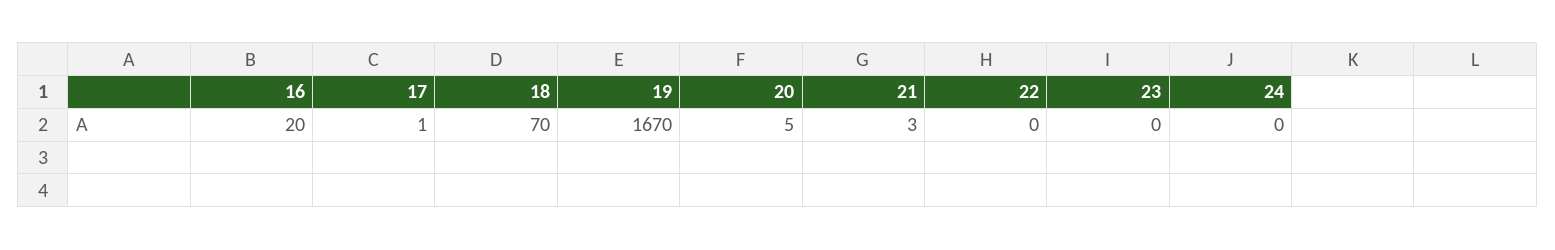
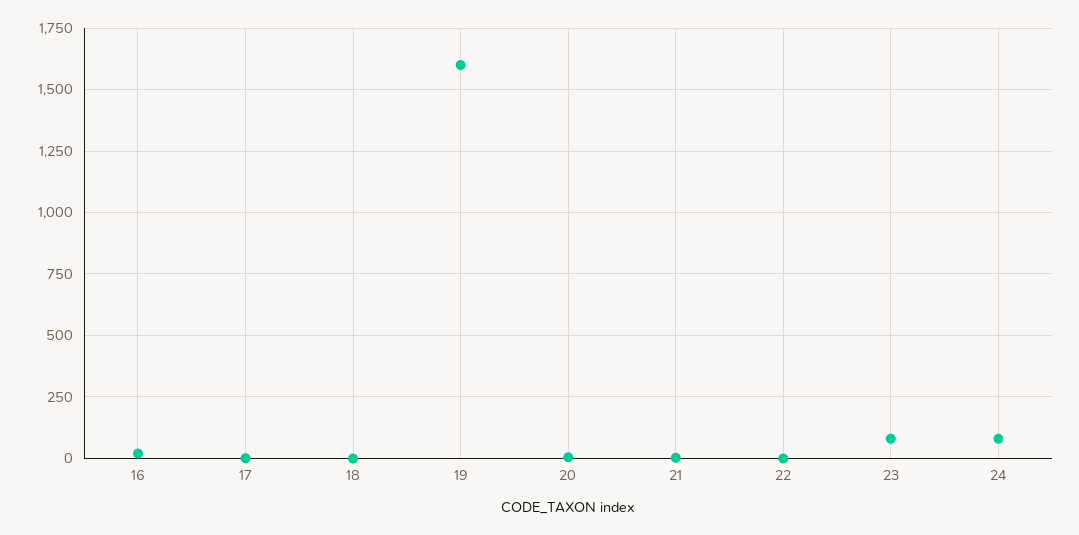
  {
    "16": 20,
    "17": 1,
-   "18": 70,
+   "18": 0,
-   "19": 1670,
+   "19": 1600,
    "20": 5,
    "21": 3,
    "22": 0,
-   "23": 0,
+   "23": 75,
-   "24": 0
+   "24": 75
  }

